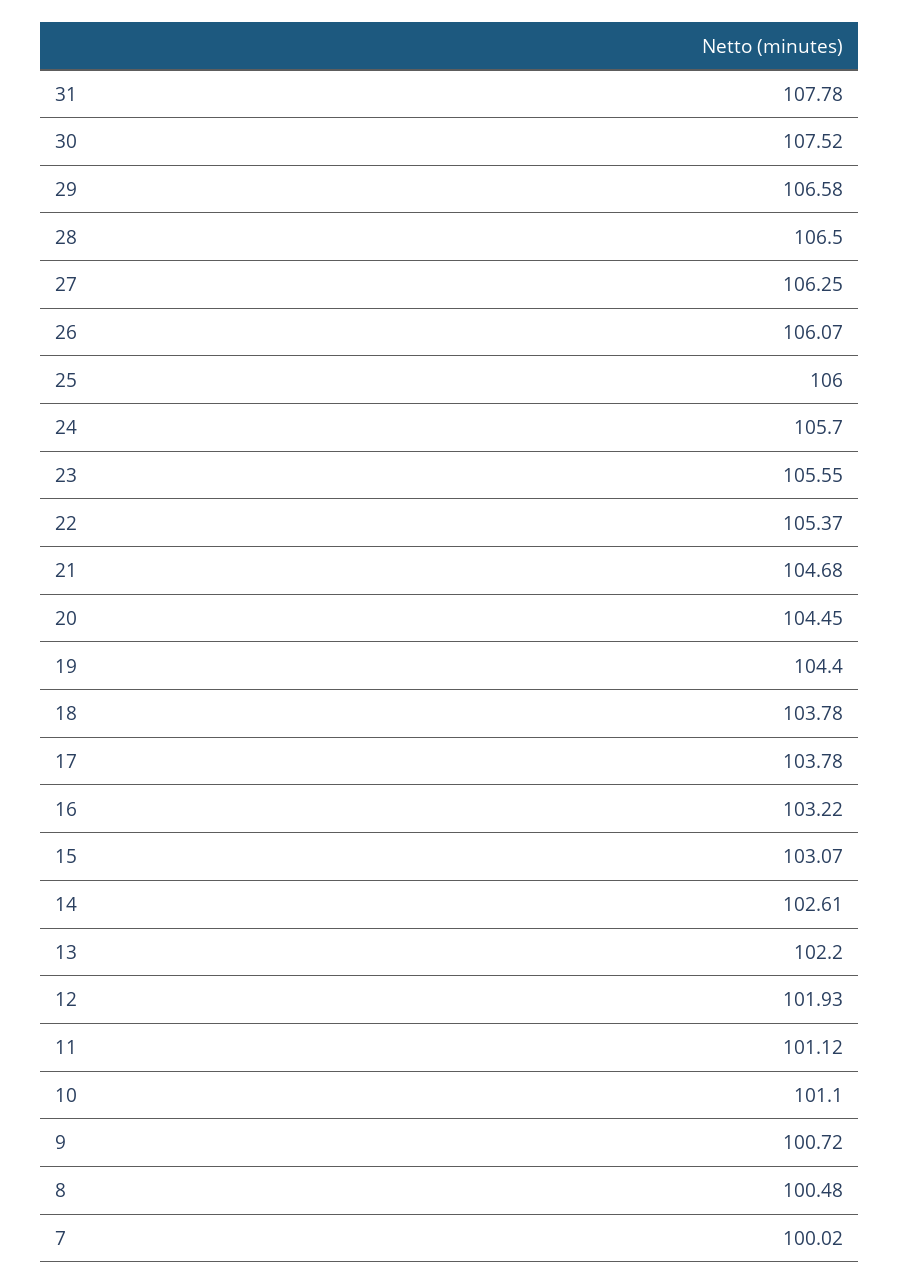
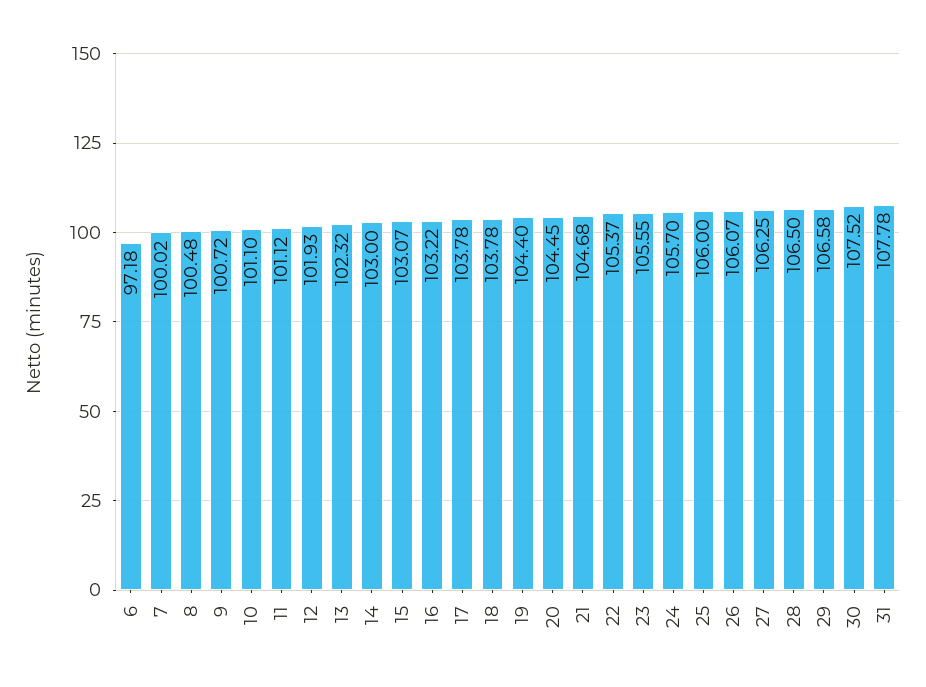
  {
    "31": 107.78,
    "30": 107.52,
    "29": 106.58,
    "28": 106.5,
    "27": 106.25,
    "26": 106.07,
    "25": 106,
    "24": 105.7,
    "23": 105.55,
    "22": 105.37,
    "21": 104.68,
    "20": 104.45,
    "19": 104.4,
    "18": 103.78,
    "17": 103.78,
    "16": 103.22,
    "15": 103.07,
-   "14": 102.61,
+   "14": 103,
-   "13": 102.2,
+   "13": 102.32,
    "12": 101.93,
    "11": 101.12,
    "10": 101.1,
    "9": 100.72,
    "8": 100.48,
-   "7": 100.02
+   "7": 100.02,
+   "6": 97.18
  }

